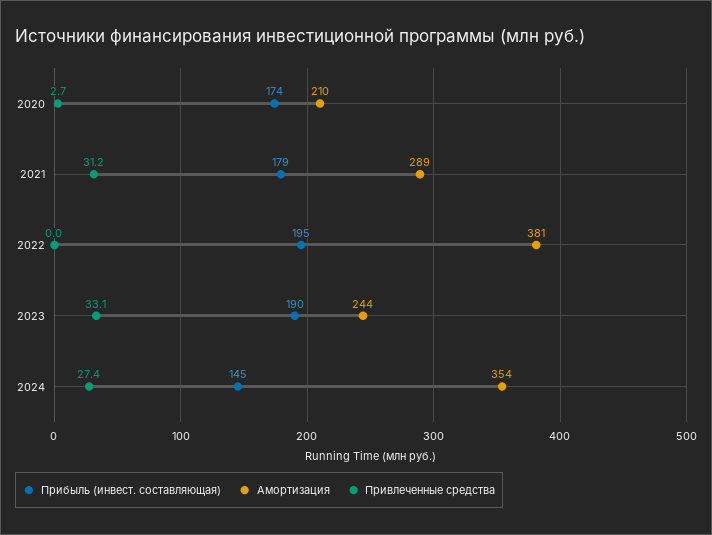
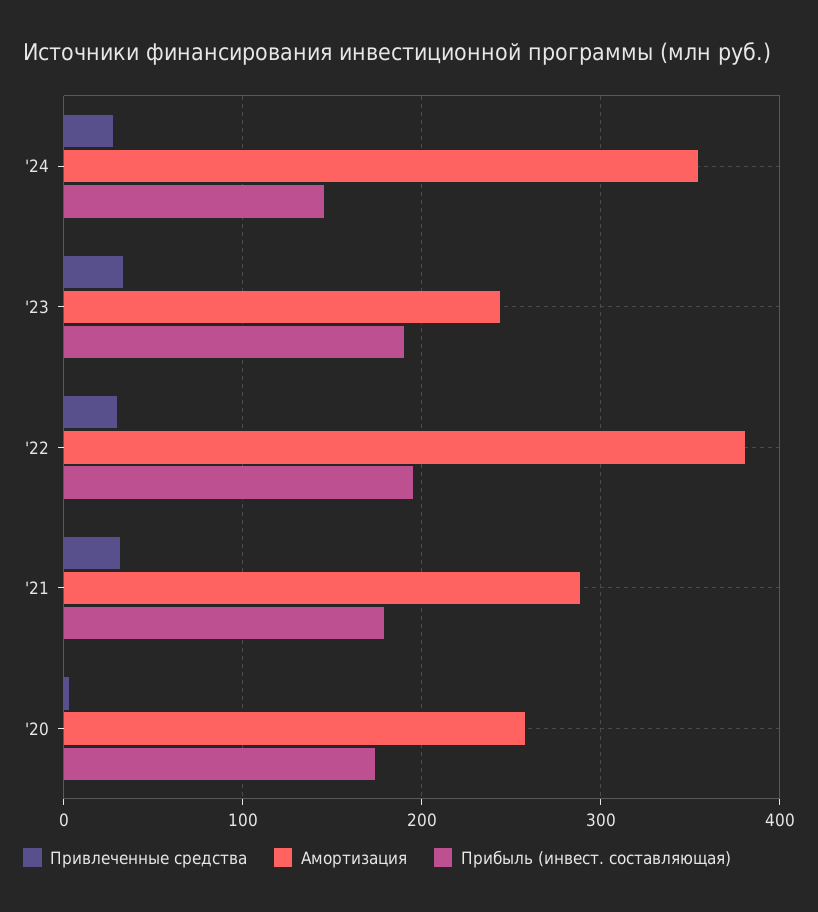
  {
    "Прибыль (инвест. составляющая)": {
      "2020": 174,
      "2021": 179,
      "2022": 195,
      "2023": 190,
      "2024": 145
    },
    "Амортизация": {
-     "2020": 210,
+     "2020": 260,
      "2021": 289,
      "2022": 381,
      "2023": 244,
      "2024": 354
    },
    "Привлеченные средства": {
      "2020": 2.7,
      "2021": 31.2,
-     "2022": 0,
+     "2022": 30,
      "2023": 33.1,
      "2024": 27.4
    }
  }

